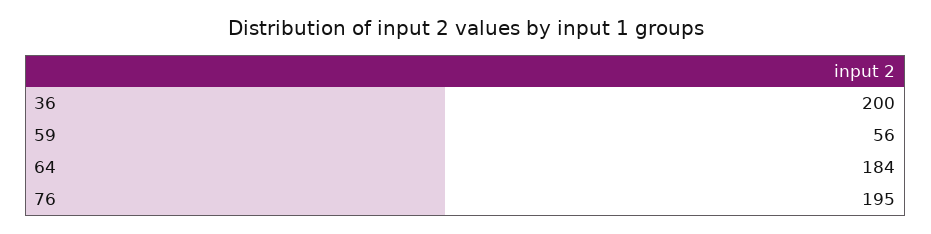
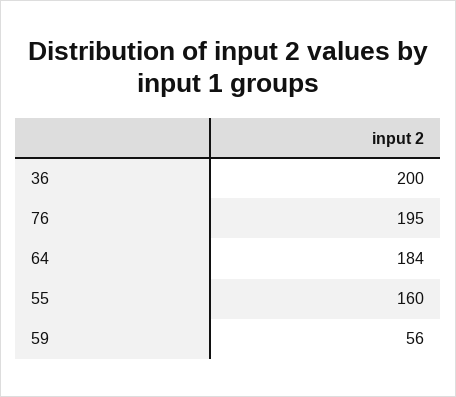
  {
    "36": 200,
    "59": 56,
    "64": 184,
-   "76": 195
+   "76": 195,
+   "55": 160
  }

